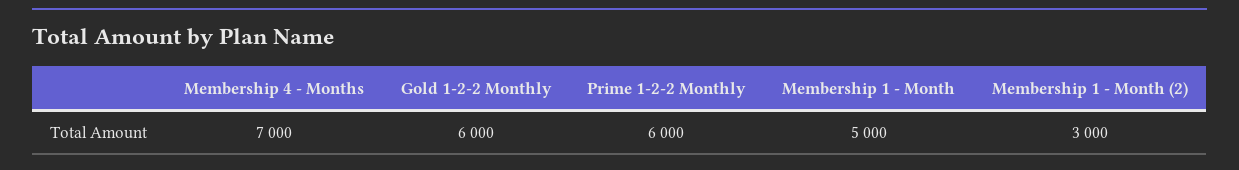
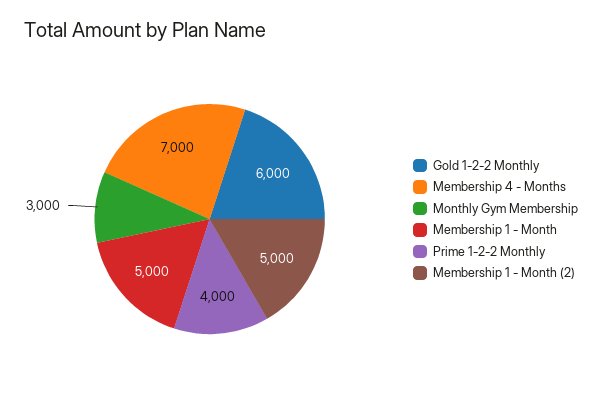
  {
    "Membership 4 - Months": 7000,
    "Gold 1-2-2 Monthly": 6000,
-   "Prime 1-2-2 Monthly": 6000,
+   "Prime 1-2-2 Monthly": 4000,
    "Membership 1 - Month": 5000,
-   "Membership 1 - Month (2)": 3000
+   "Membership 1 - Month (2)": 5000,
+   "Monthly Gym Membership": 3000
  }

